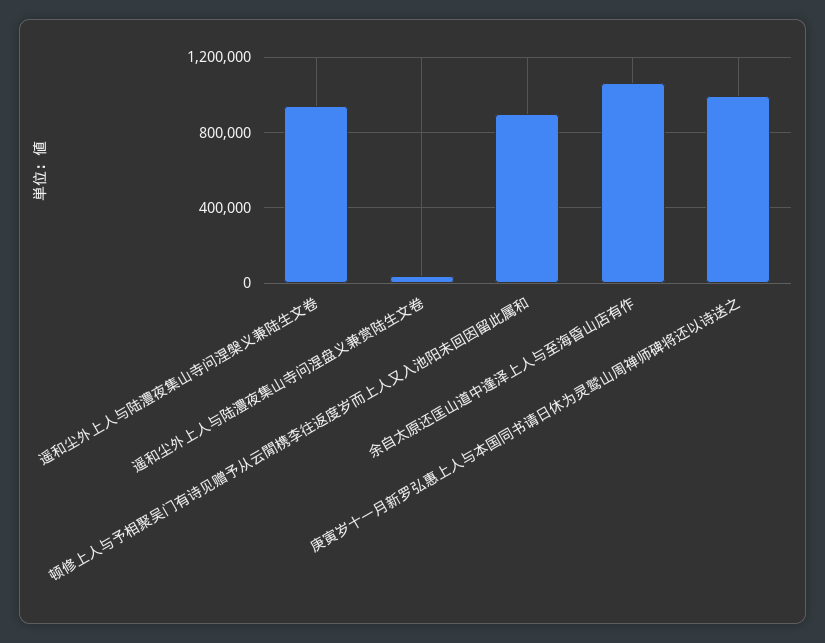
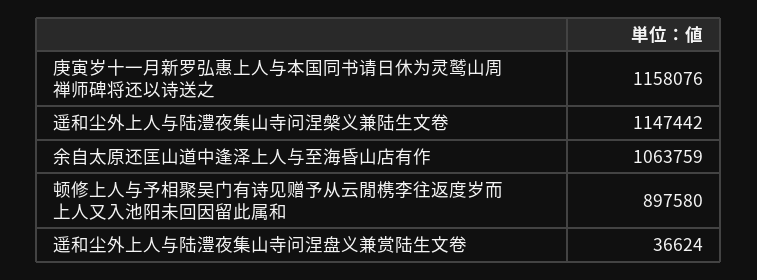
  {
-   "遥和尘外上人与陆澧夜集山寺问涅槃义兼陆生文卷": 950000,
+   "遥和尘外上人与陆澧夜集山寺问涅槃义兼陆生文卷": 1147442,
    "遥和尘外上人与陆澧夜集山寺问涅盘义兼赏陆生文卷": 36624,
    "顿修上人与予相聚吴门有诗见赠予从云閒槜李往返度岁而上人又入池阳未回因留此属和": 897580,
    "余自太原还匡山道中逢泽上人与至海昏山店有作": 1063759,
-   "庚寅岁十一月新罗弘惠上人与本国同书请日休为灵鹫山周禅师碑将还以诗送之": 1000000
+   "庚寅岁十一月新罗弘惠上人与本国同书请日休为灵鹫山周禅师碑将还以诗送之": 1158076
  }

